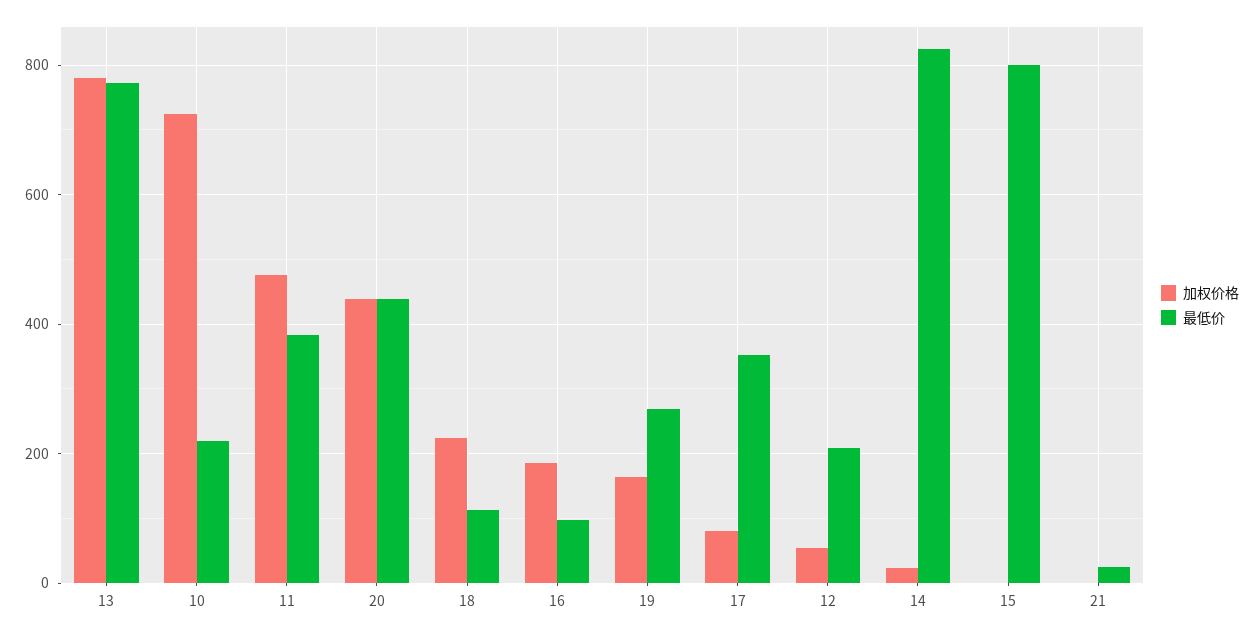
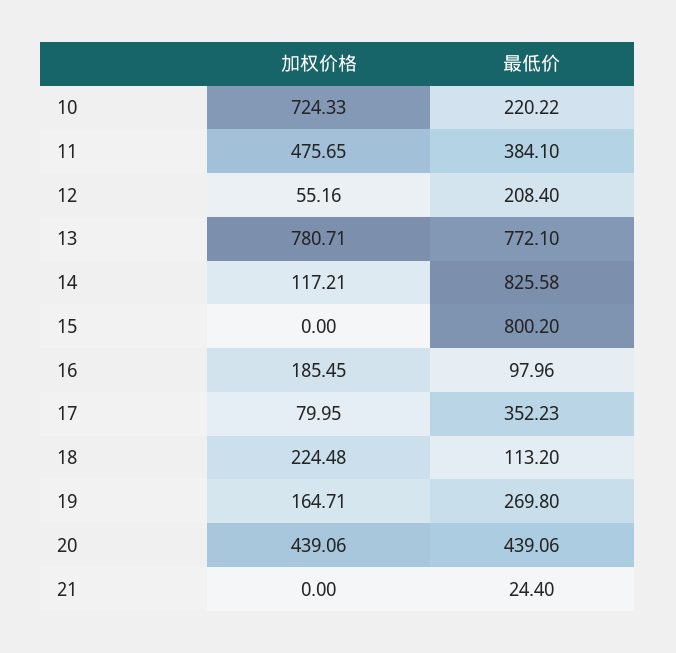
  {
    "加权价格": {
      "13": 780.71,
      "10": 724.33,
      "11": 475.65,
      "20": 439.06,
      "18": 224.48,
      "16": 185.45,
      "19": 164.71,
      "17": 79.95,
      "12": 55.16,
-     "14": 20,
+     "14": 117.21,
      "15": 0,
      "21": 0
    },
    "最低价": {
      "13": 772.1,
      "10": 220.22,
      "11": 384.1,
      "20": 439.06,
      "18": 113.2,
      "16": 97.96,
      "19": 269.8,
      "17": 352.23,
      "12": 208.4,
      "14": 825.58,
      "15": 800.2,
      "21": 24.4
    }
  }

